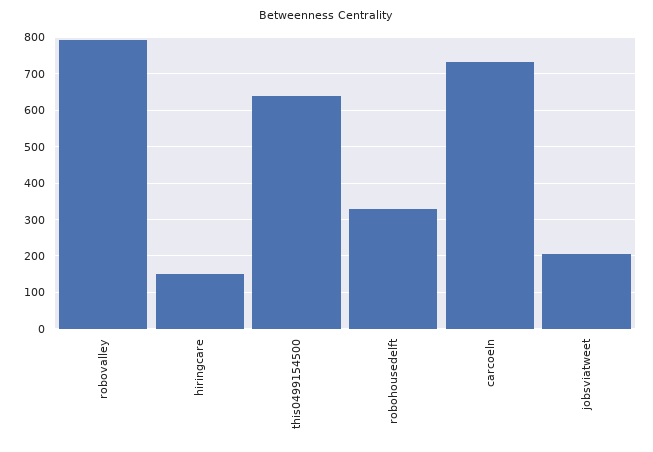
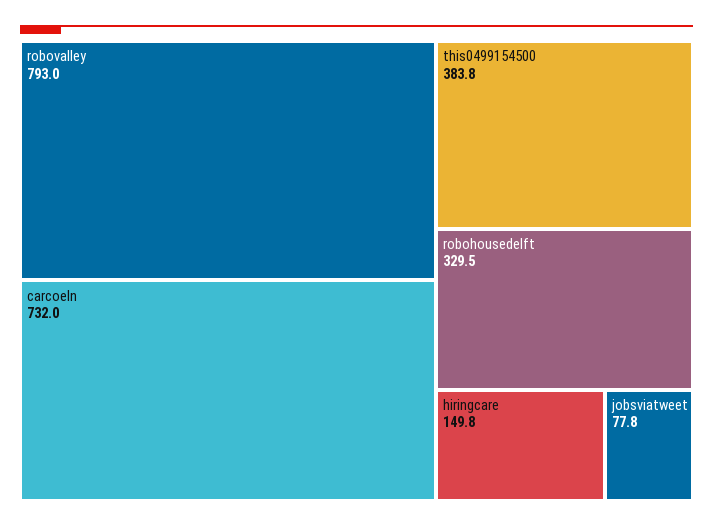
  {
    "robovalley": 793,
    "hiringcare": 149.8,
-   "this0499154500": 640,
+   "this0499154500": 383.8,
    "robohousedelft": 329.5,
    "carcoeln": 732,
-   "jobsviatweet": 200
+   "jobsviatweet": 77.8
  }

